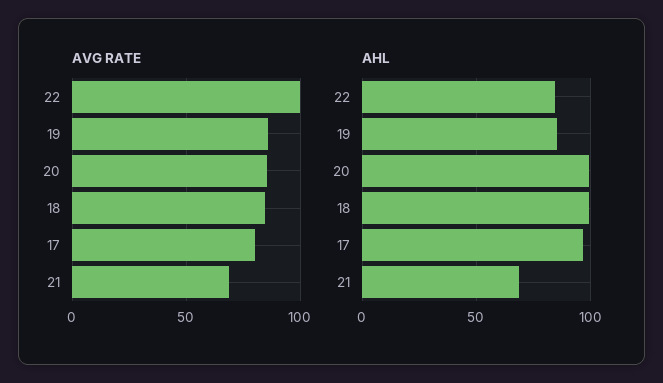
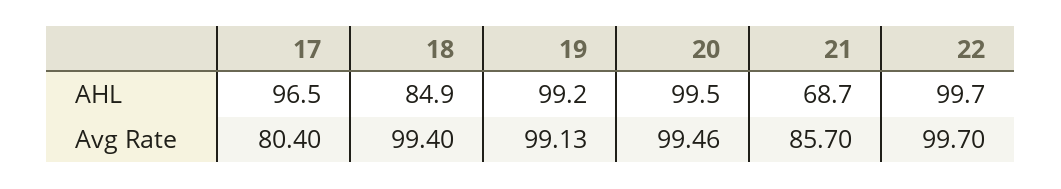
  {
    "AVG RATE": {
      "22": 99.7,
-     "19": 85,
+     "19": 99.13,
-     "20": 85,
+     "20": 99.46,
-     "18": 85,
+     "18": 99.4,
      "17": 80.4,
-     "21": 70
+     "21": 85.7
    },
    "AHL": {
-     "22": 85,
+     "22": 99.7,
-     "19": 85,
+     "19": 99.2,
      "20": 99.5,
-     "18": 100,
+     "18": 84.9,
      "17": 96.5,
      "21": 68.7
    }
  }

